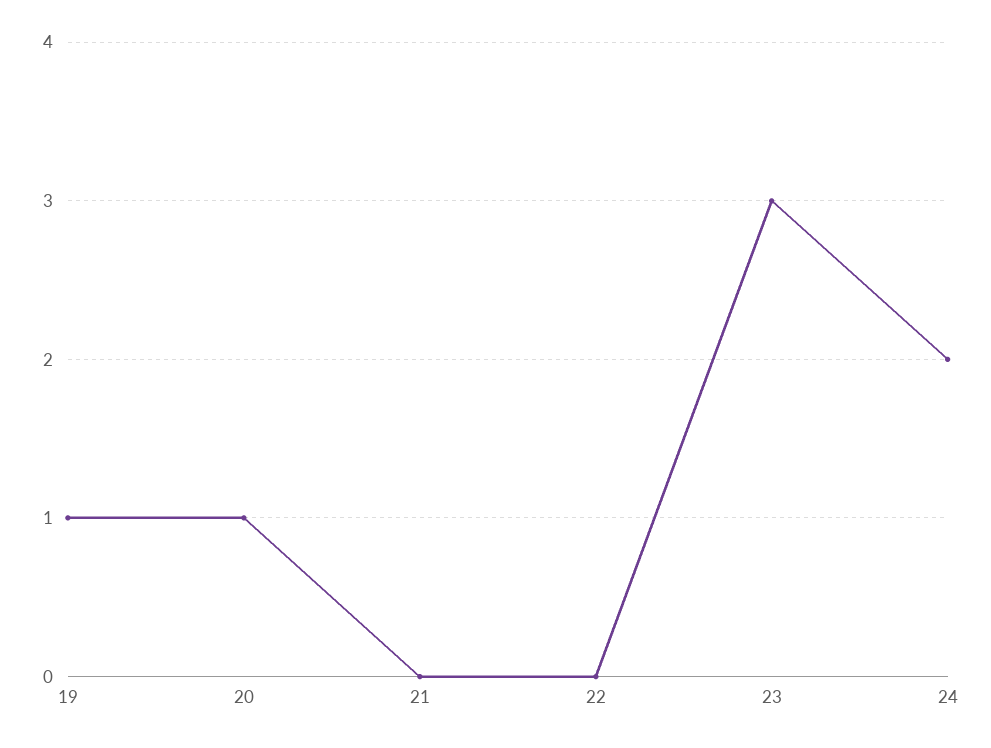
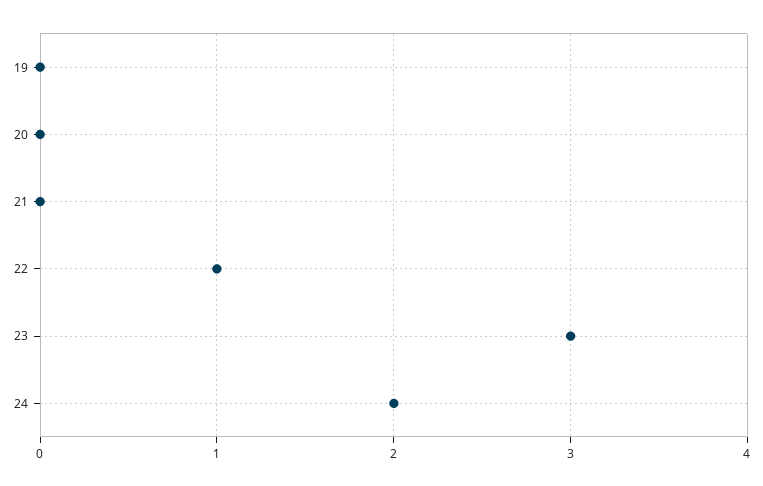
  {
-   "19": 1,
+   "19": 0,
-   "20": 1,
+   "20": 0,
    "21": 0,
-   "22": 0,
+   "22": 1,
    "23": 3,
    "24": 2
  }

